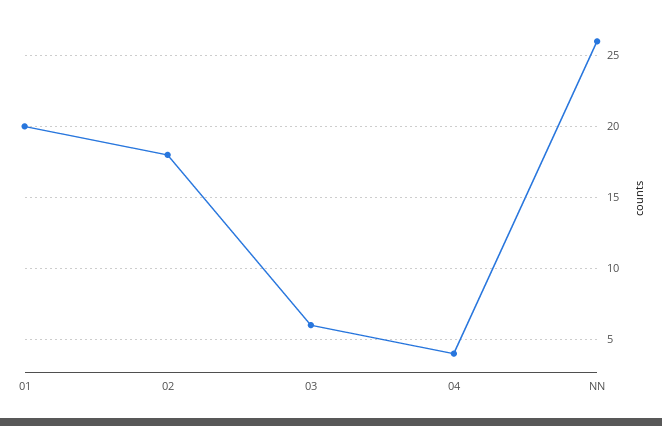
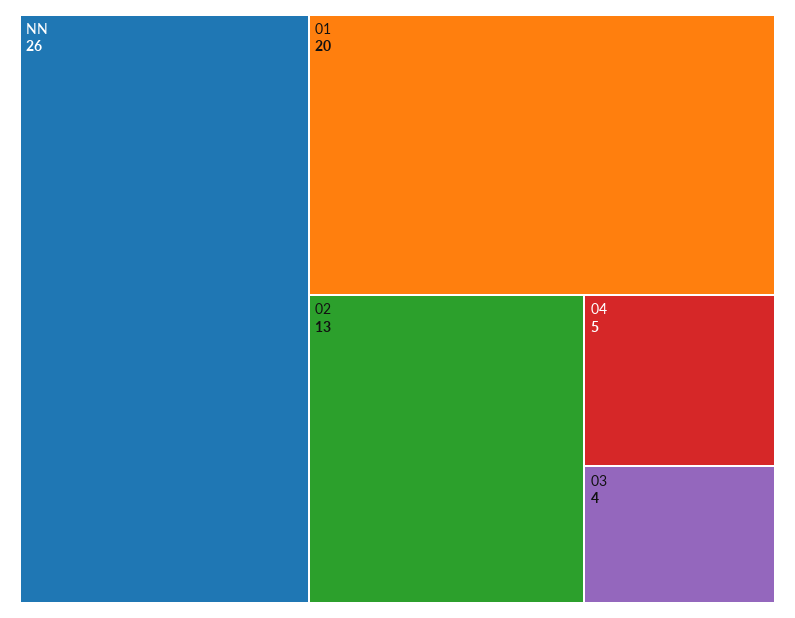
  {
    "01": 20,
-   "02": 18,
+   "02": 13,
-   "03": 6,
+   "03": 4,
-   "04": 4,
+   "04": 5,
    "NN": 26
  }

